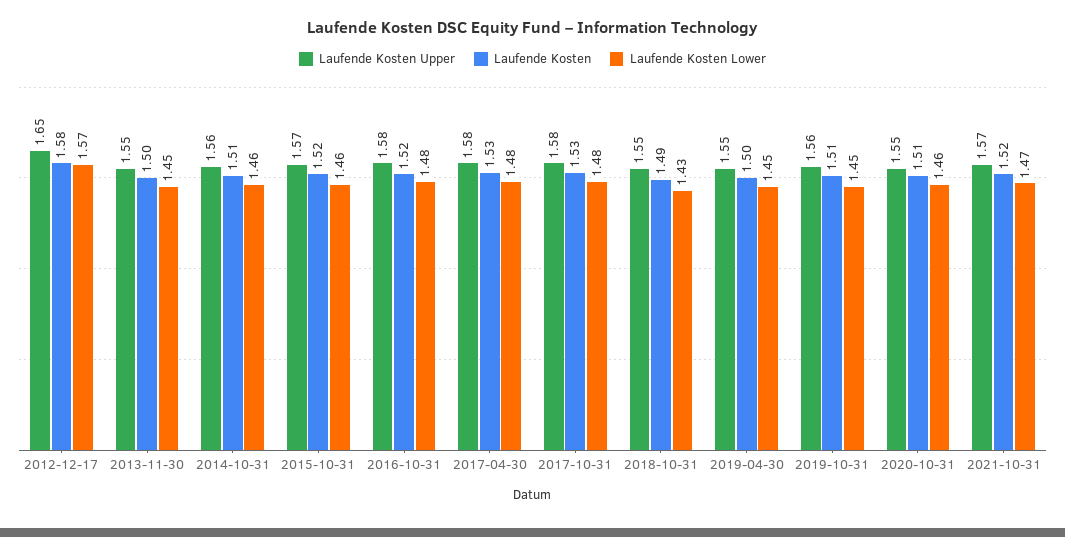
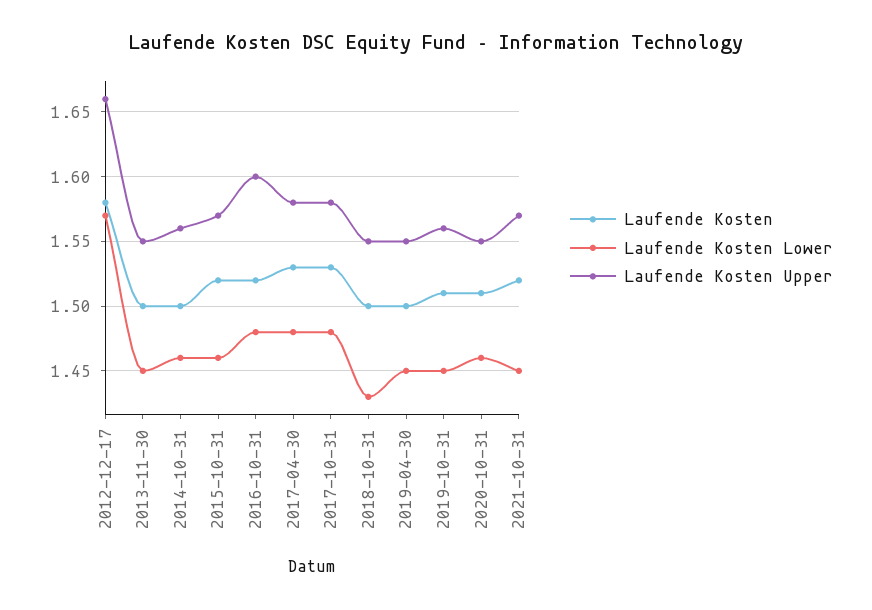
  {
    "Laufende Kosten Upper": {
-     "2012-12-17": 1.65,
+     "2012-12-17": 1.66,
      "2013-11-30": 1.55,
      "2014-10-31": 1.56,
      "2015-10-31": 1.57,
-     "2016-10-31": 1.58,
+     "2016-10-31": 1.6,
      "2017-04-30": 1.58,
      "2017-10-31": 1.58,
      "2018-10-31": 1.55,
      "2019-04-30": 1.55,
      "2019-10-31": 1.56,
      "2020-10-31": 1.55,
      "2021-10-31": 1.57
    },
    "Laufende Kosten": {
      "2012-12-17": 1.58,
      "2013-11-30": 1.5,
-     "2014-10-31": 1.51,
+     "2014-10-31": 1.5,
      "2015-10-31": 1.52,
      "2016-10-31": 1.52,
      "2017-04-30": 1.53,
      "2017-10-31": 1.53,
-     "2018-10-31": 1.49,
+     "2018-10-31": 1.5,
      "2019-04-30": 1.5,
      "2019-10-31": 1.51,
      "2020-10-31": 1.51,
      "2021-10-31": 1.52
    },
    "Laufende Kosten Lower": {
      "2012-12-17": 1.57,
      "2013-11-30": 1.45,
      "2014-10-31": 1.46,
      "2015-10-31": 1.46,
      "2016-10-31": 1.48,
      "2017-04-30": 1.48,
      "2017-10-31": 1.48,
      "2018-10-31": 1.43,
      "2019-04-30": 1.45,
      "2019-10-31": 1.45,
      "2020-10-31": 1.46,
-     "2021-10-31": 1.47
+     "2021-10-31": 1.45
    }
  }

